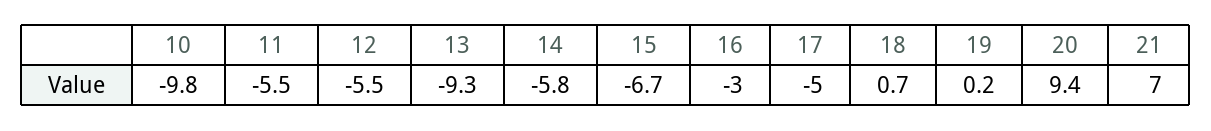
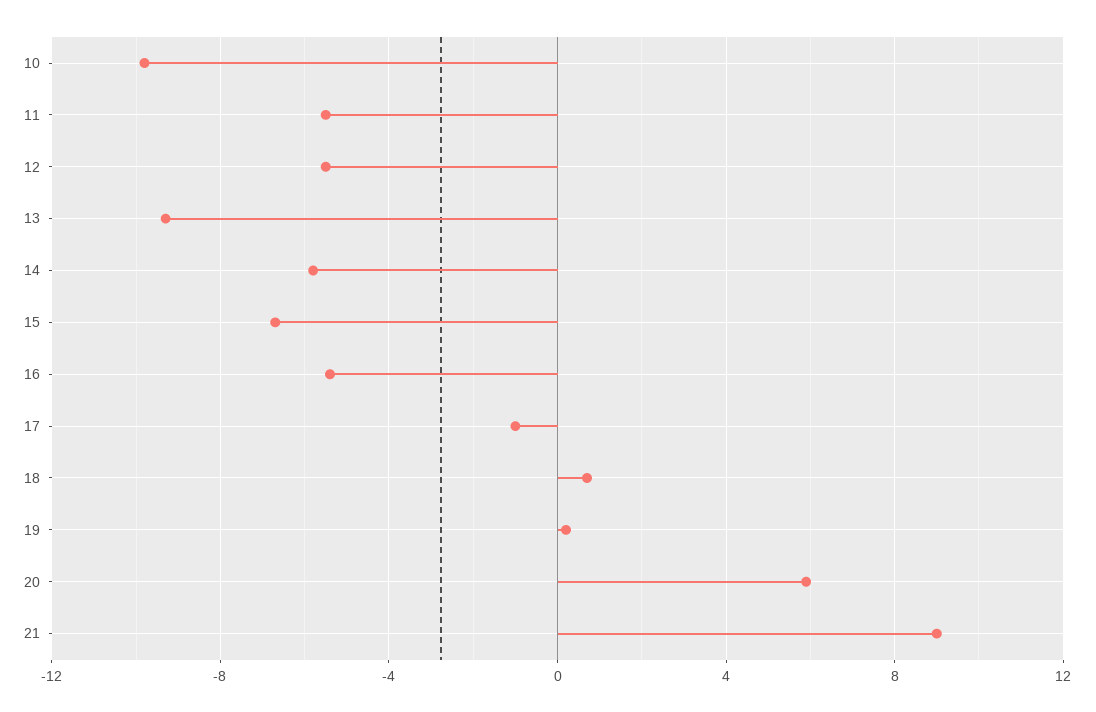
  {
    "10": -9.8,
    "11": -5.5,
    "12": -5.5,
    "13": -9.3,
    "14": -5.8,
    "15": -6.7,
-   "16": -3,
+   "16": -5.5,
-   "17": -5,
+   "17": -1,
    "18": 0.7,
    "19": 0.2,
-   "20": 9.4,
+   "20": 6,
-   "21": 7
+   "21": 9
  }

